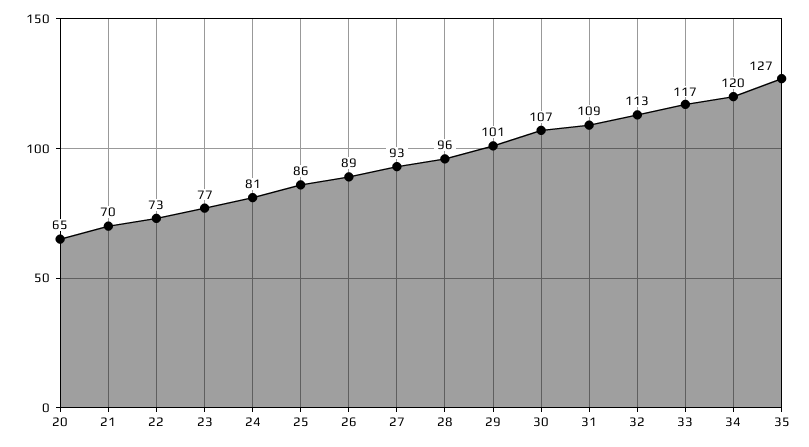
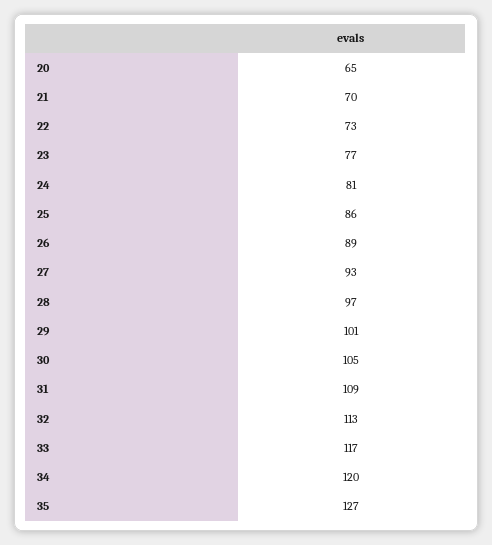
  {
    "20": 65,
    "21": 70,
    "22": 73,
    "23": 77,
    "24": 81,
    "25": 86,
    "26": 89,
    "27": 93,
-   "28": 96,
+   "28": 97,
    "29": 101,
-   "30": 107,
+   "30": 105,
    "31": 109,
    "32": 113,
    "33": 117,
    "34": 120,
    "35": 127
  }

